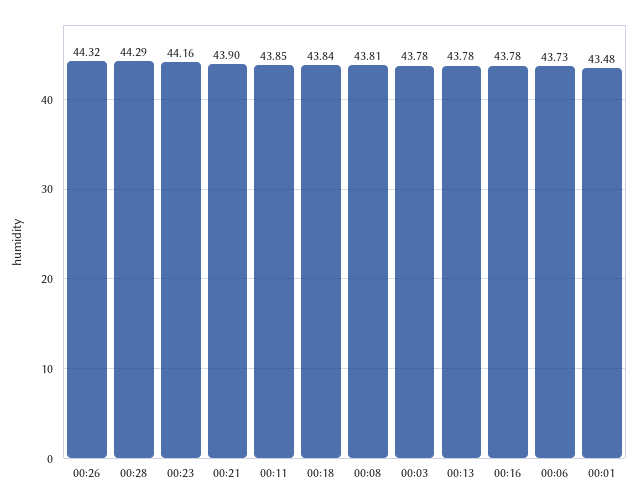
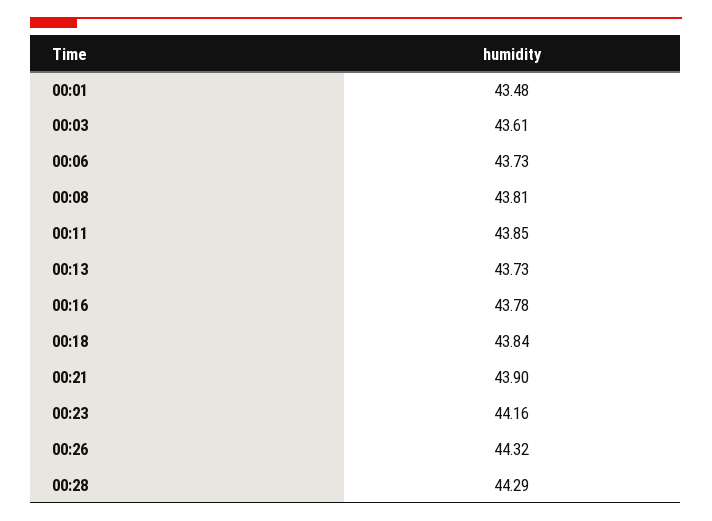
  {
    "00:26": 44.32,
    "00:28": 44.29,
    "00:23": 44.16,
    "00:21": 43.9,
    "00:11": 43.85,
    "00:18": 43.84,
    "00:08": 43.81,
-   "00:03": 43.78,
+   "00:03": 43.61,
-   "00:13": 43.78,
+   "00:13": 43.73,
    "00:16": 43.78,
    "00:06": 43.73,
    "00:01": 43.48
  }

